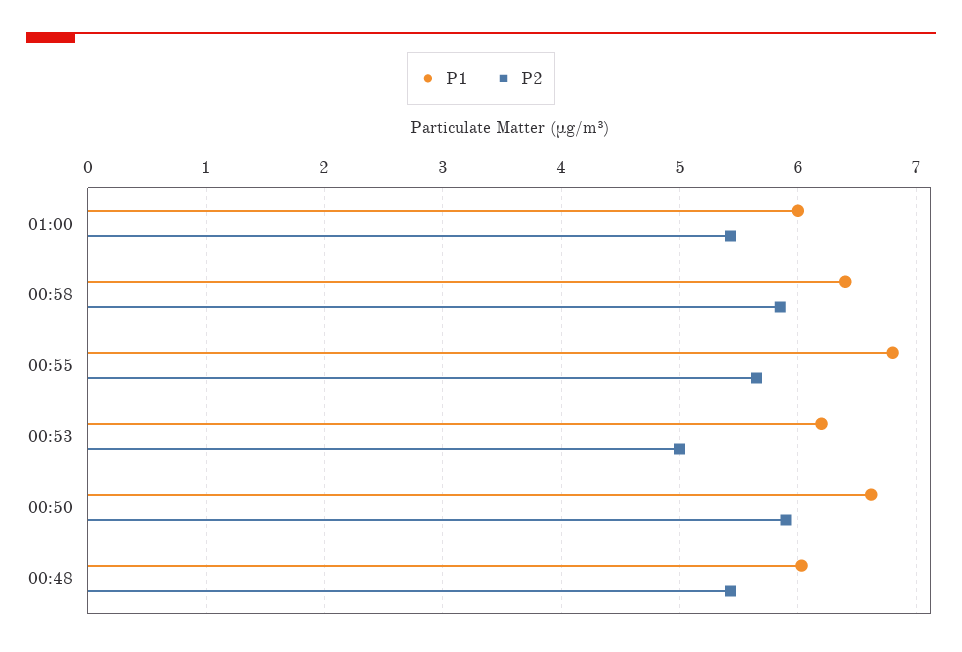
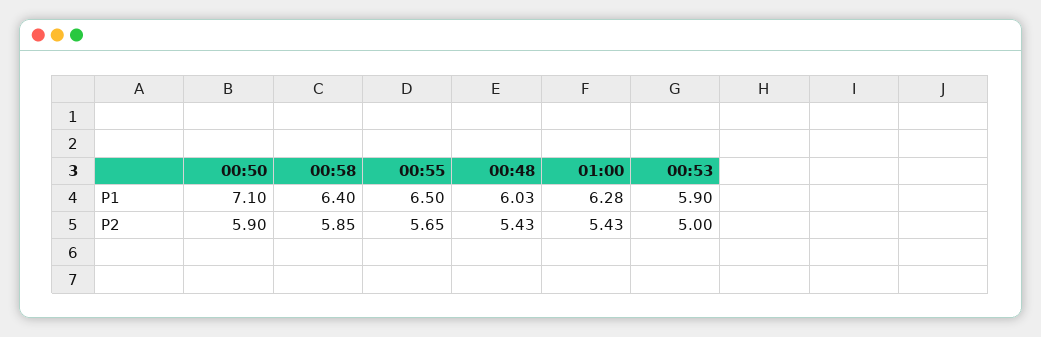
  {
    "P1": {
-     "01:00": 6,
+     "01:00": 6.28,
      "00:58": 6.4,
-     "00:55": 6.8,
+     "00:55": 6.5,
-     "00:53": 6.2,
+     "00:53": 5.9,
-     "00:50": 6.6,
+     "00:50": 7.1,
      "00:48": 6.03
    },
    "P2": {
      "01:00": 5.43,
      "00:58": 5.85,
      "00:55": 5.65,
      "00:53": 5,
      "00:50": 5.9,
      "00:48": 5.43
    }
  }

